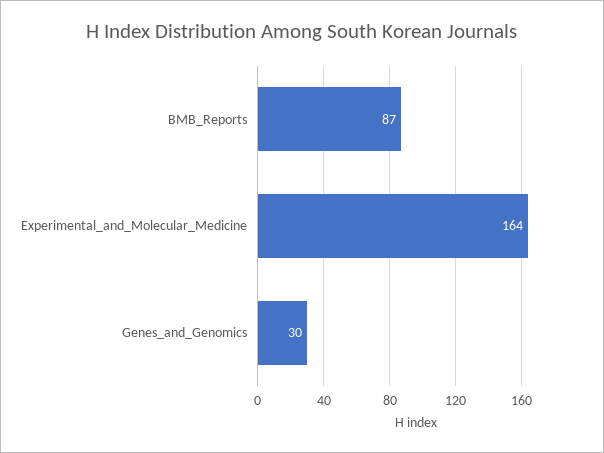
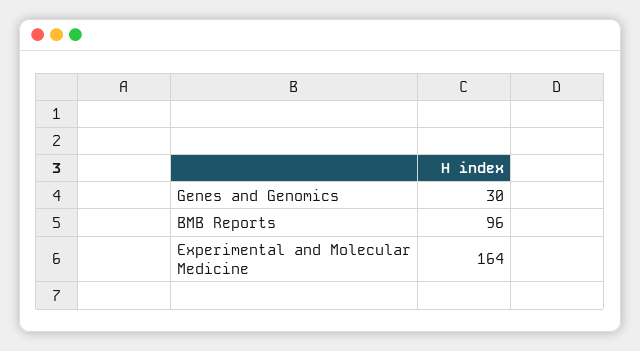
  {
-   "BMB_Reports": 87,
+   "BMB_Reports": 96,
    "Experimental_and_Molecular_Medicine": 164,
    "Genes_and_Genomics": 30
  }

